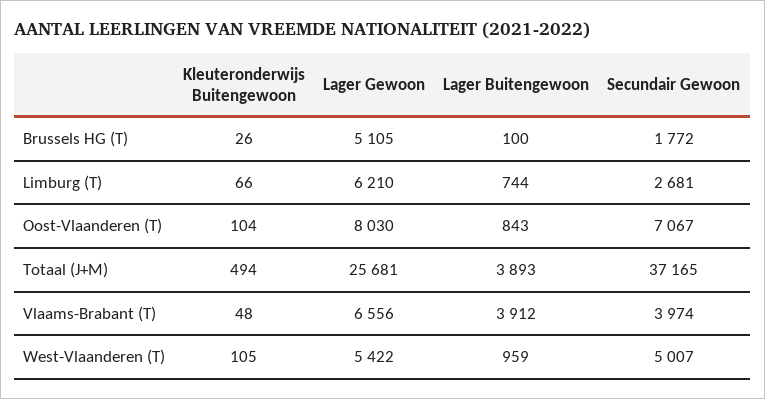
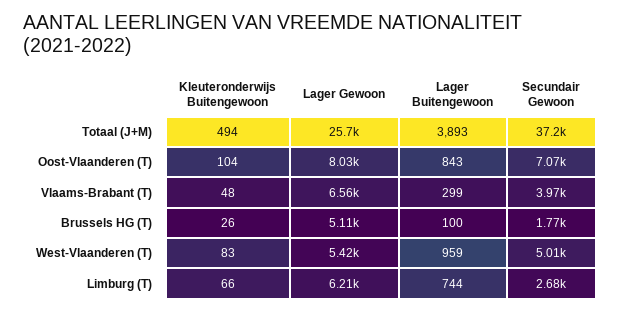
  {
    "Kleuteronderwijs Buitengewoon": {
      "Brussels HG (T)": 26,
      "Limburg (T)": 66,
      "Oost-Vlaanderen (T)": 104,
      "Totaal (J+M)": 494,
      "Vlaams-Brabant (T)": 48,
-     "West-Vlaanderen (T)": 105
+     "West-Vlaanderen (T)": 83
    },
    "Lager Gewoon": {
      "Brussels HG (T)": 5105,
      "Limburg (T)": 6210,
      "Oost-Vlaanderen (T)": 8030,
      "Totaal (J+M)": 25681,
      "Vlaams-Brabant (T)": 6556,
      "West-Vlaanderen (T)": 5422
    },
    "Lager Buitengewoon": {
      "Brussels HG (T)": 100,
      "Limburg (T)": 744,
      "Oost-Vlaanderen (T)": 843,
      "Totaal (J+M)": 3893,
-     "Vlaams-Brabant (T)": 3912,
+     "Vlaams-Brabant (T)": 299,
      "West-Vlaanderen (T)": 959
    },
    "Secundair Gewoon": {
      "Brussels HG (T)": 1772,
      "Limburg (T)": 2681,
      "Oost-Vlaanderen (T)": 7067,
      "Totaal (J+M)": 37165,
      "Vlaams-Brabant (T)": 3974,
      "West-Vlaanderen (T)": 5007
    }
  }

